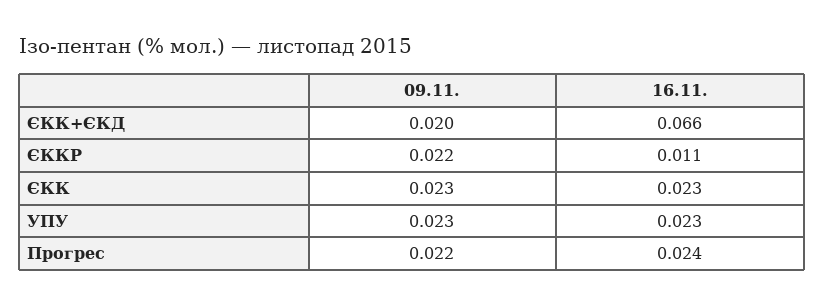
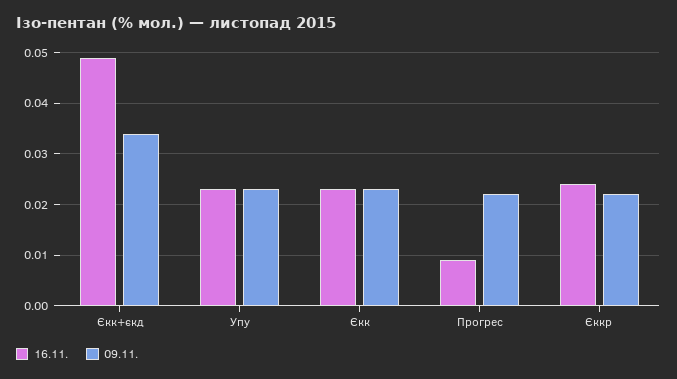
  {
    "09.11.": {
-     "ЄКК+ЄКД": 0.02,
+     "ЄКК+ЄКД": 0.035,
      "ЄККР": 0.022,
      "ЄКК": 0.023,
      "УПУ": 0.023,
      "Прогрес": 0.022
    },
    "16.11.": {
-     "ЄКК+ЄКД": 0.066,
+     "ЄКК+ЄКД": 0.05,
-     "ЄККР": 0.011,
+     "ЄККР": 0.025,
      "ЄКК": 0.023,
      "УПУ": 0.023,
-     "Прогрес": 0.024
+     "Прогрес": 0.01
    }
  }

